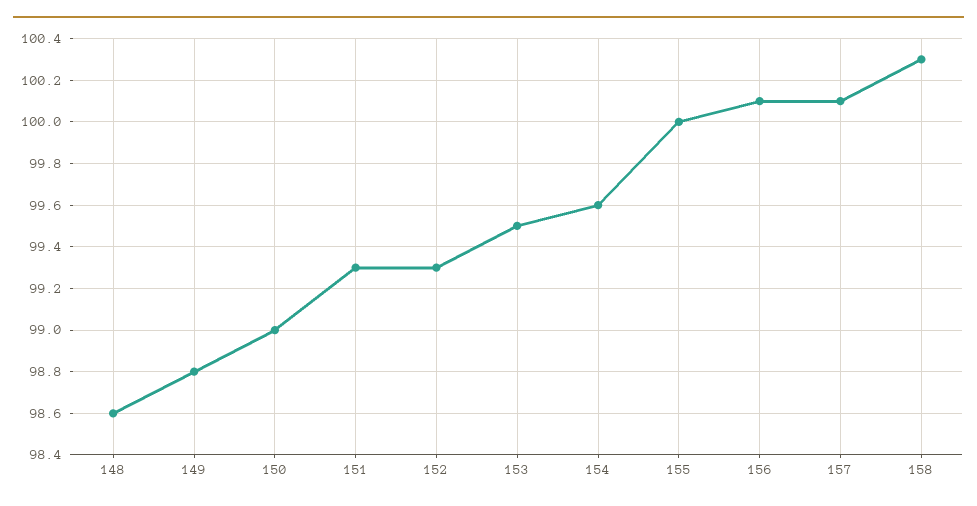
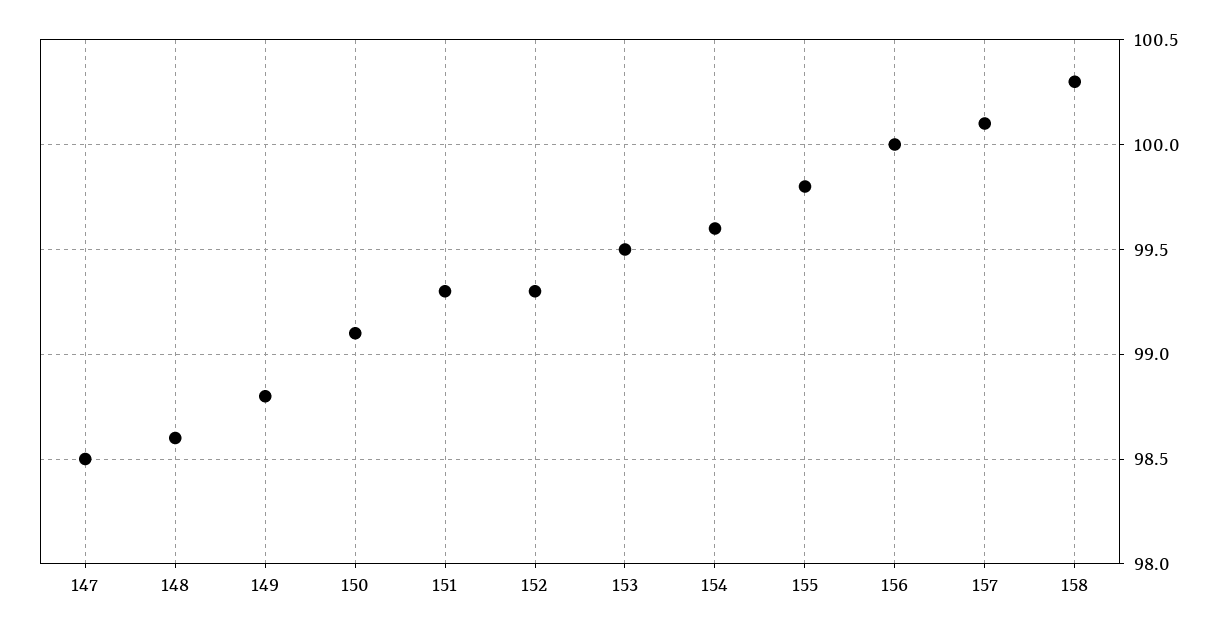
  {
    "148": 98.6,
    "149": 98.8,
-   "150": 99,
+   "150": 99.1,
    "151": 99.3,
    "152": 99.3,
    "153": 99.5,
    "154": 99.6,
-   "155": 100,
+   "155": 99.8,
-   "156": 100.1,
+   "156": 100,
    "157": 100.1,
-   "158": 100.3
+   "158": 100.3,
+   "147": 98.5
  }

